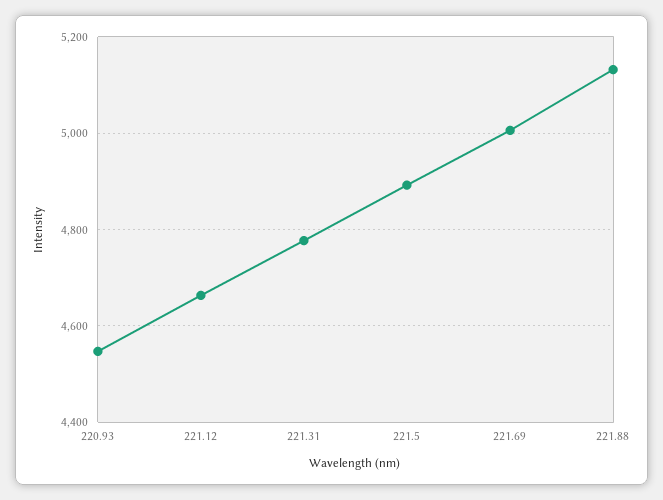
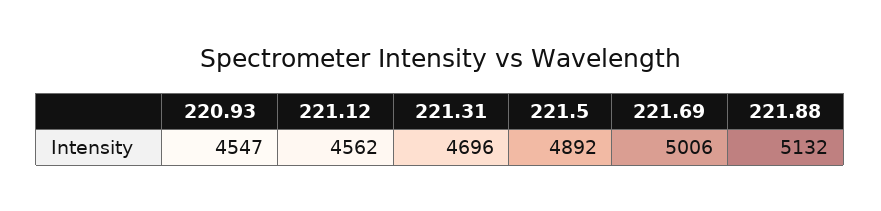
  {
    "220.93": 4547,
-   "221.12": 4660,
+   "221.12": 4562,
-   "221.31": 4780,
+   "221.31": 4696,
    "221.5": 4892,
    "221.69": 5006,
    "221.88": 5132
  }

